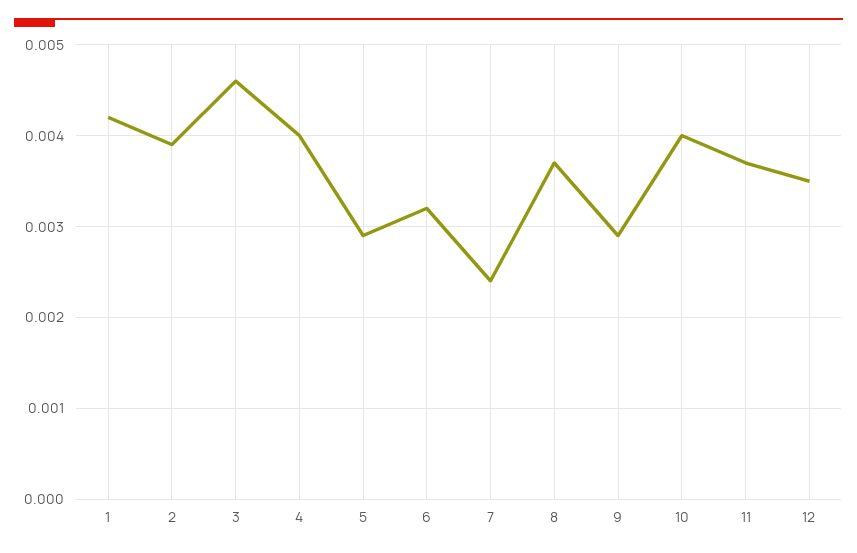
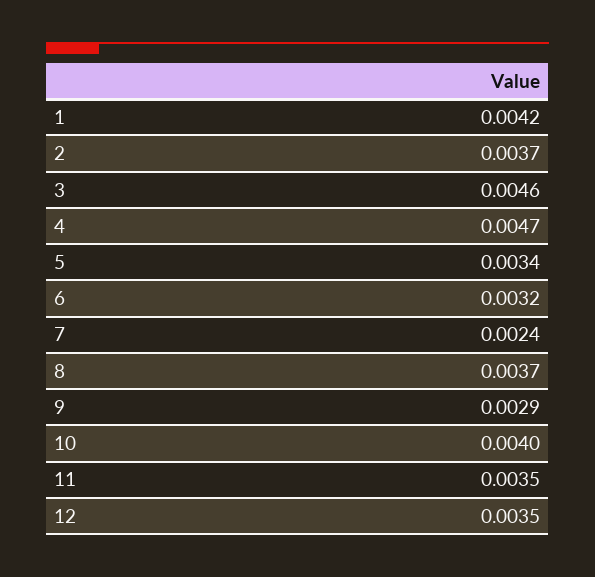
  {
    "1": 0.0042,
-   "2": 0.0039,
+   "2": 0.0037,
    "3": 0.0046,
-   "4": 0.004,
+   "4": 0.0047,
-   "5": 0.0029,
+   "5": 0.0034,
    "6": 0.0032,
    "7": 0.0024,
    "8": 0.0037,
    "9": 0.0029,
    "10": 0.004,
-   "11": 0.0037,
+   "11": 0.0035,
    "12": 0.0035
  }

